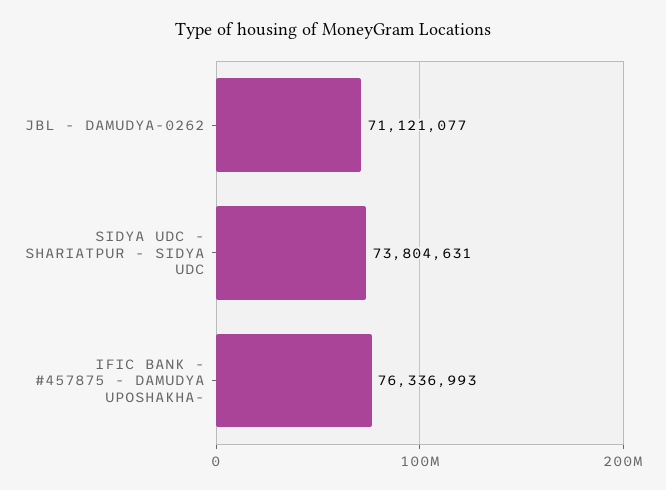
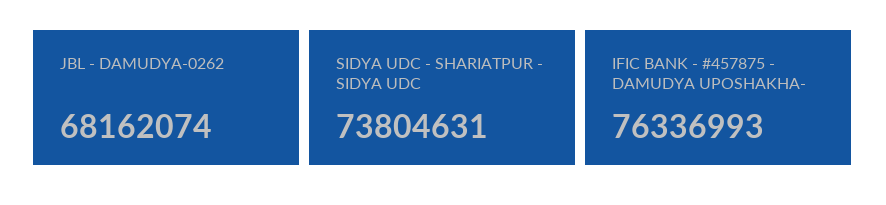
  {
-   "JBL - DAMUDYA-0262": 71121077,
+   "JBL - DAMUDYA-0262": 68162074,
    "SIDYA UDC - SHARIATPUR - SIDYA UDC": 73804631,
    "IFIC BANK - #457875 - DAMUDYA UPOSHAKHA-": 76336993
  }

